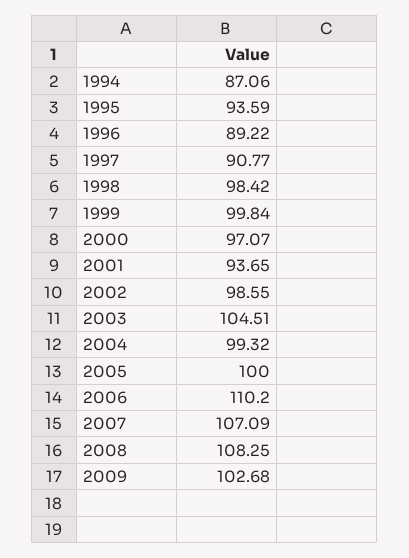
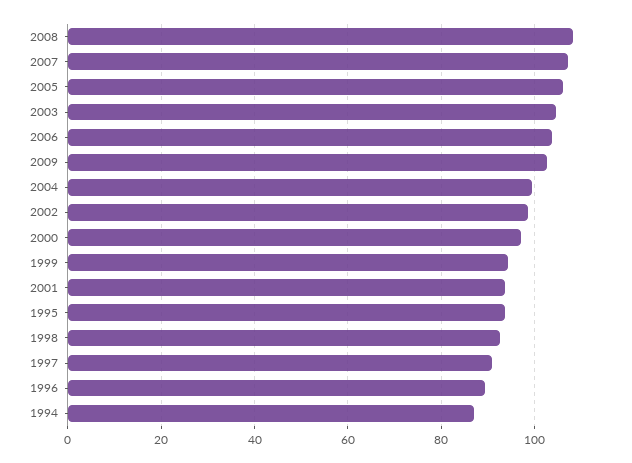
  {
    "1994": 87.06,
    "1995": 93.59,
    "1996": 89.22,
    "1997": 90.77,
-   "1998": 98.42,
+   "1998": 92,
-   "1999": 99.84,
+   "1999": 94,
    "2000": 97.07,
    "2001": 93.65,
    "2002": 98.55,
    "2003": 104.51,
    "2004": 99.32,
-   "2005": 100,
+   "2005": 106,
-   "2006": 110.2,
+   "2006": 104,
    "2007": 107.09,
    "2008": 108.25,
    "2009": 102.68
  }

